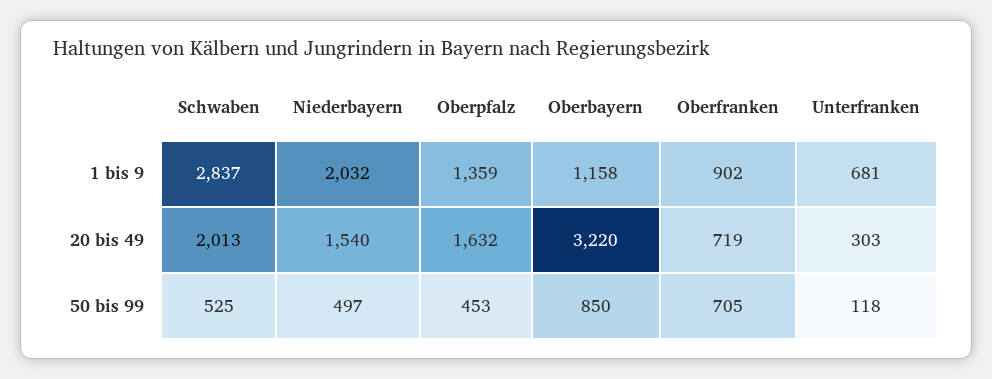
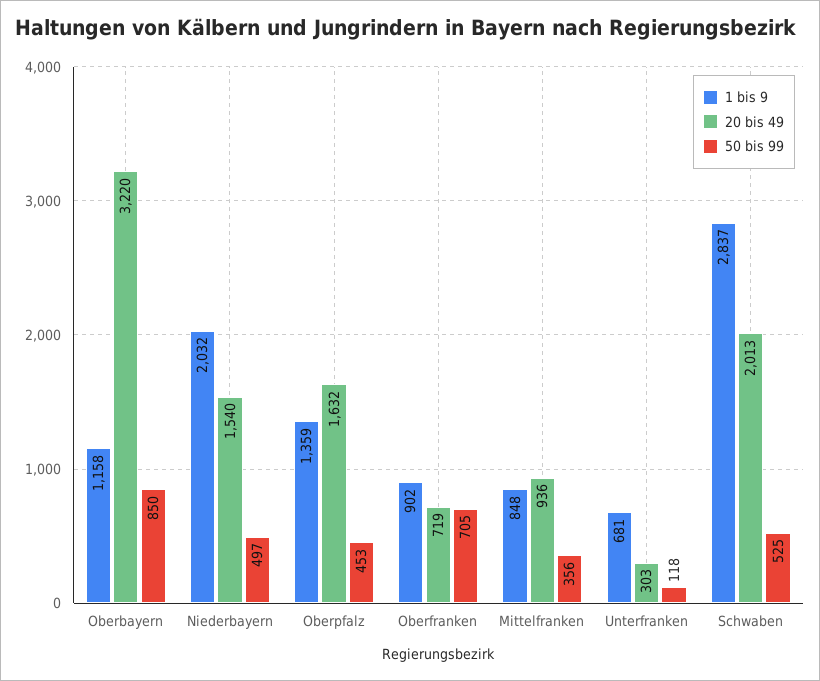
  {
    "1 bis 9": {
      "Schwaben": 2837,
      "Niederbayern": 2032,
      "Oberpfalz": 1359,
      "Oberbayern": 1158,
      "Oberfranken": 902,
-     "Unterfranken": 681
+     "Unterfranken": 681,
+     "Mittelfranken": 848
    },
    "20 bis 49": {
      "Schwaben": 2013,
      "Niederbayern": 1540,
      "Oberpfalz": 1632,
      "Oberbayern": 3220,
      "Oberfranken": 719,
-     "Unterfranken": 303
+     "Unterfranken": 303,
+     "Mittelfranken": 936
    },
    "50 bis 99": {
      "Schwaben": 525,
      "Niederbayern": 497,
      "Oberpfalz": 453,
      "Oberbayern": 850,
      "Oberfranken": 705,
-     "Unterfranken": 118
+     "Unterfranken": 118,
+     "Mittelfranken": 356
    }
  }

